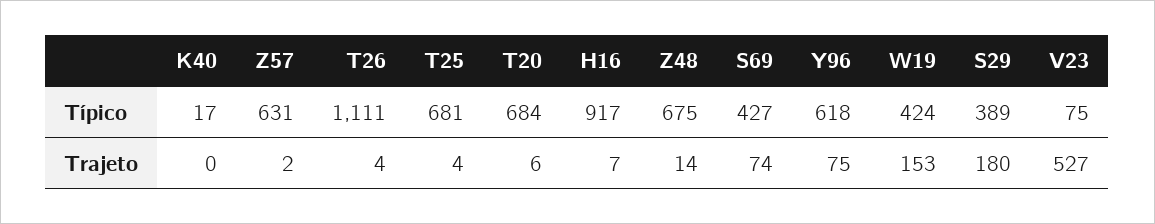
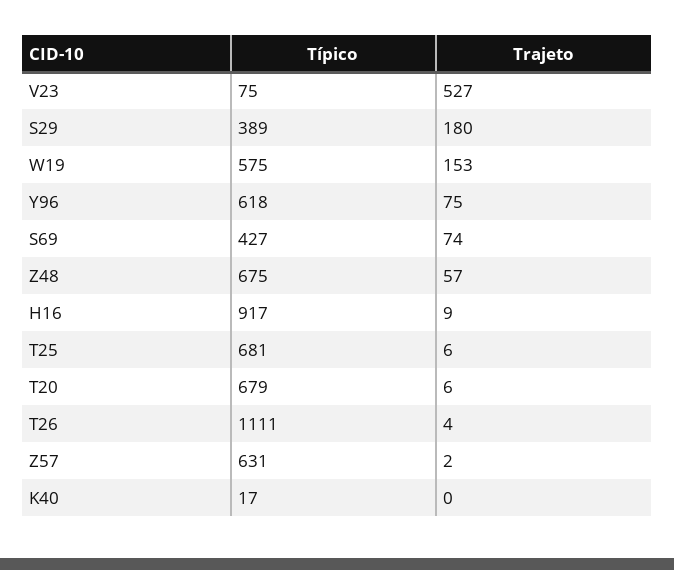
  {
    "K40": {
      "Típico": 17,
      "Trajeto": 0
    },
    "Z57": {
      "Típico": 631,
      "Trajeto": 2
    },
    "T26": {
      "Típico": 1111,
      "Trajeto": 4
    },
    "T25": {
      "Típico": 681,
-     "Trajeto": 4
+     "Trajeto": 6
    },
    "T20": {
-     "Típico": 684,
+     "Típico": 679,
      "Trajeto": 6
    },
    "H16": {
      "Típico": 917,
-     "Trajeto": 7
+     "Trajeto": 9
    },
    "Z48": {
      "Típico": 675,
-     "Trajeto": 14
+     "Trajeto": 57
    },
    "S69": {
      "Típico": 427,
      "Trajeto": 74
    },
    "Y96": {
      "Típico": 618,
      "Trajeto": 75
    },
    "W19": {
-     "Típico": 424,
+     "Típico": 575,
      "Trajeto": 153
    },
    "S29": {
      "Típico": 389,
      "Trajeto": 180
    },
    "V23": {
      "Típico": 75,
      "Trajeto": 527
    }
  }

